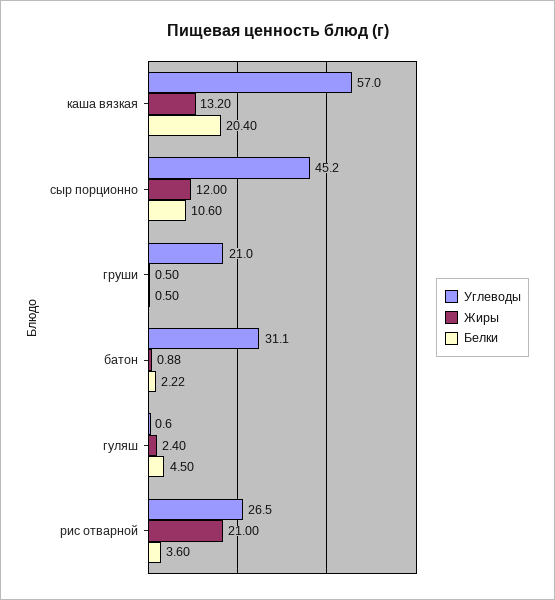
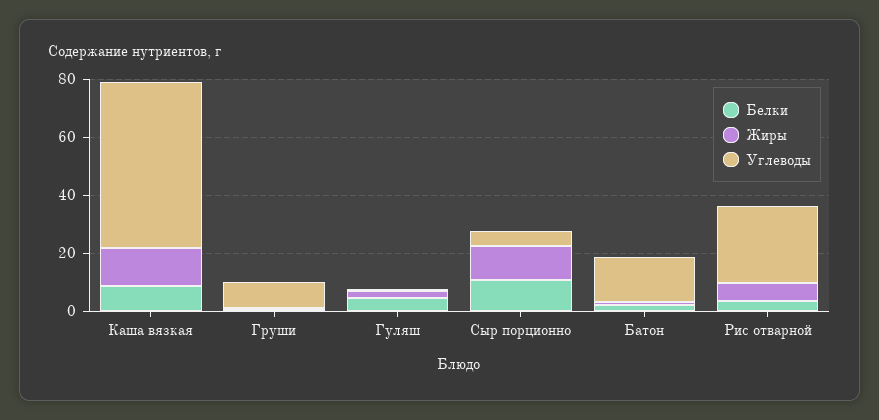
  {
    "Углеводы": {
      "каша вязкая": 57,
-     "сыр порционно": 45.2,
+     "сыр порционно": 5,
-     "груши": 21,
+     "груши": 10,
-     "батон": 31.1,
+     "батон": 15,
      "гуляш": 0.6,
      "рис отварной": 26.5
    },
    "Жиры": {
      "каша вязкая": 13.2,
      "сыр порционно": 12,
      "груши": 0.5,
      "батон": 0.88,
      "гуляш": 2.4,
-     "рис отварной": 21
+     "рис отварной": 5
    },
    "Белки": {
-     "каша вязкая": 20.4,
+     "каша вязкая": 10,
      "сыр порционно": 10.6,
      "груши": 0.5,
      "батон": 2.22,
      "гуляш": 4.5,
      "рис отварной": 3.6
    }
  }

